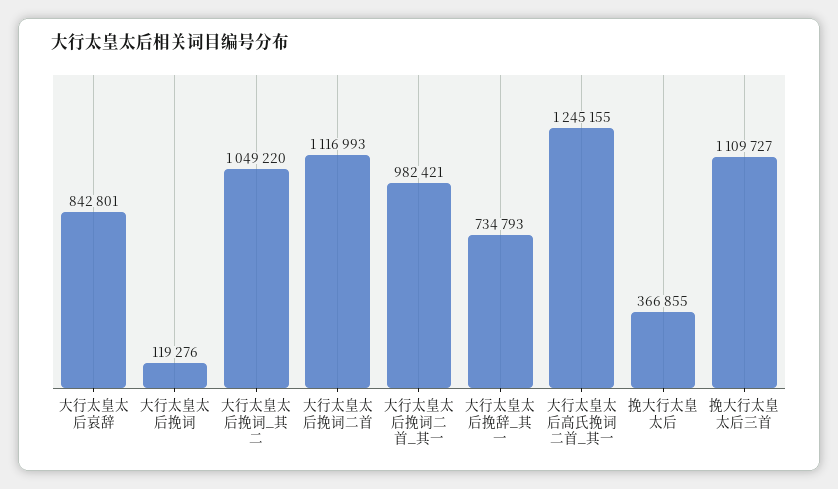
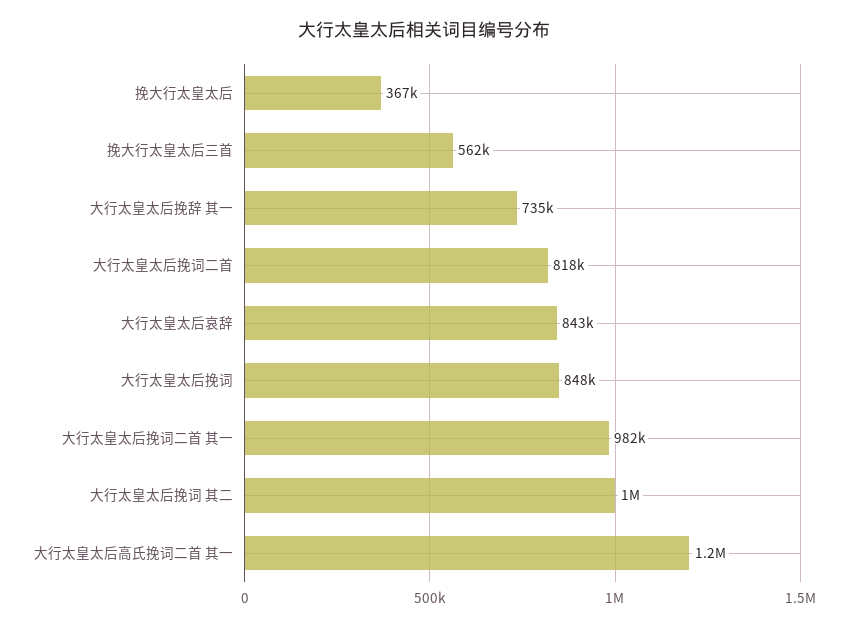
  {
    "大行太皇太后哀辞": 842801,
-   "大行太皇太后挽词": 119276,
+   "大行太皇太后挽词": 848000,
    "大行太皇太后挽词_其二": 1049220,
-   "大行太皇太后挽词二首": 1116993,
+   "大行太皇太后挽词二首": 818000,
    "大行太皇太后挽词二首_其一": 982421,
    "大行太皇太后挽辞_其一": 734793,
    "大行太皇太后高氏挽词二首_其一": 1245155,
    "挽大行太皇太后": 366855,
-   "挽大行太皇太后三首": 1109727
+   "挽大行太皇太后三首": 562000
  }

